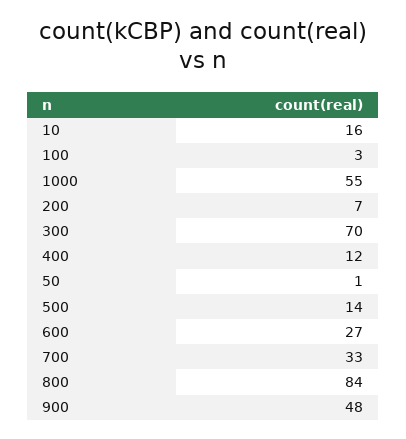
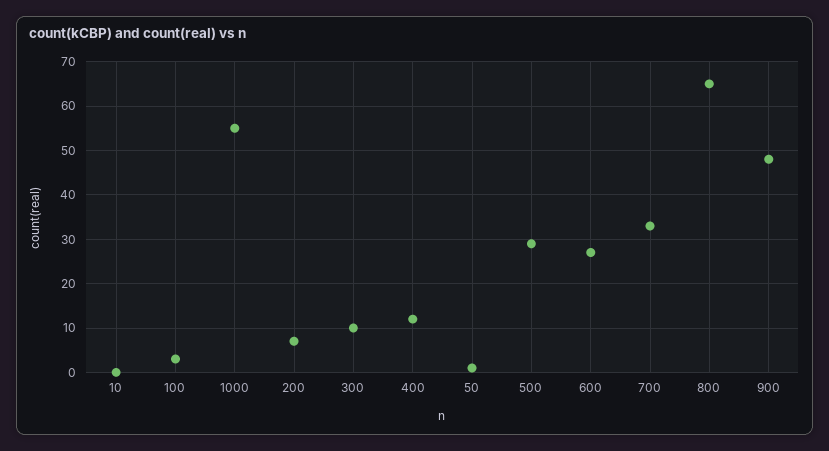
  {
-   "10": 16,
+   "10": 0,
    "100": 3,
    "1000": 55,
    "200": 7,
-   "300": 70,
+   "300": 10,
    "400": 12,
    "50": 1,
-   "500": 14,
+   "500": 30,
    "600": 27,
    "700": 33,
-   "800": 84,
+   "800": 65,
    "900": 48
  }

